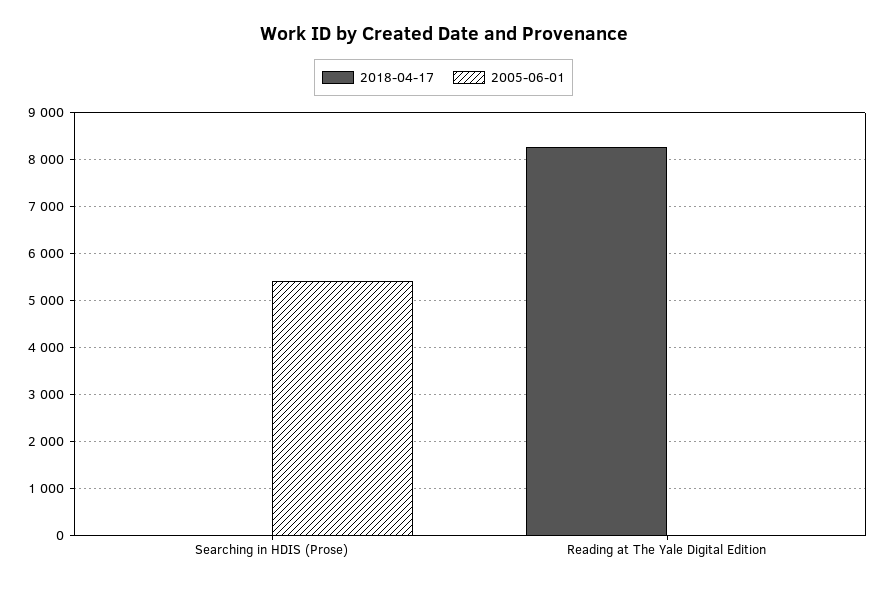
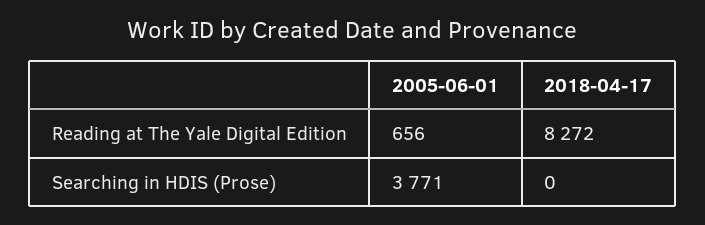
  {
    "2018-04-17": {
      "Searching in HDIS (Prose)": 0,
      "Reading at The Yale Digital Edition": 8272
    },
    "2005-06-01": {
-     "Searching in HDIS (Prose)": 5400,
+     "Searching in HDIS (Prose)": 3771,
-     "Reading at The Yale Digital Edition": 0
+     "Reading at The Yale Digital Edition": 656
    }
  }

